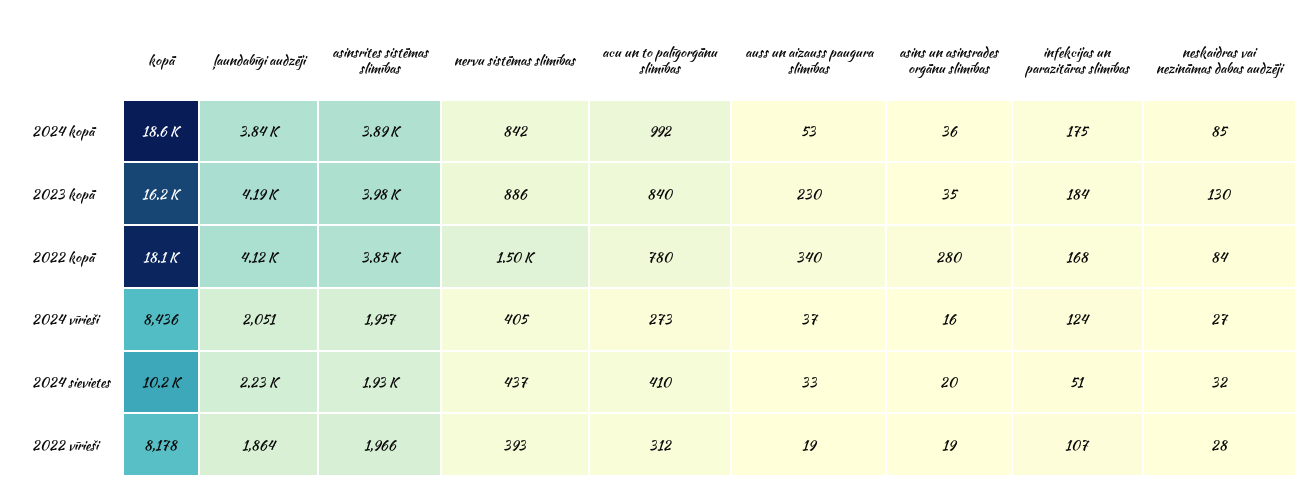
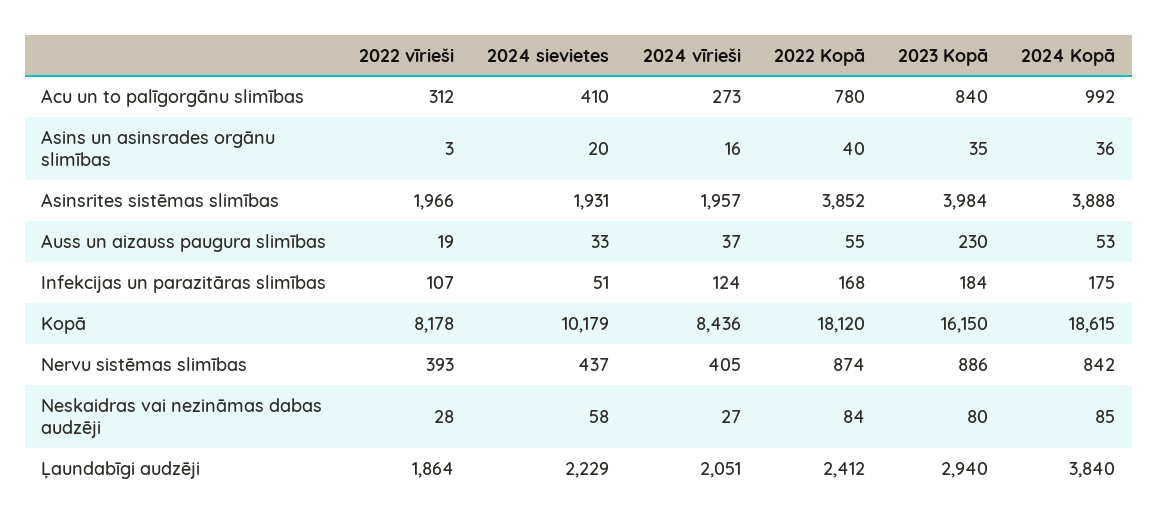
  {
    "kopā": {
      "2024 kopā": 18615,
      "2023 kopā": 16150,
      "2022 kopā": 18120,
      "2024 vīrieši": 8436,
      "2024 sievietes": 10179,
      "2022 vīrieši": 8178
    },
    "ļaundabīgi audzēji": {
      "2024 kopā": 3840,
-     "2023 kopā": 4190,
+     "2023 kopā": 2940,
-     "2022 kopā": 4120,
+     "2022 kopā": 2412,
      "2024 vīrieši": 2051,
      "2024 sievietes": 2229,
      "2022 vīrieši": 1864
    },
    "asinsrites sistēmas slimības": {
      "2024 kopā": 3888,
      "2023 kopā": 3984,
      "2022 kopā": 3852,
      "2024 vīrieši": 1957,
      "2024 sievietes": 1931,
      "2022 vīrieši": 1966
    },
    "nervu sistēmas slimības": {
      "2024 kopā": 842,
      "2023 kopā": 886,
-     "2022 kopā": 1500,
+     "2022 kopā": 874,
      "2024 vīrieši": 405,
      "2024 sievietes": 437,
      "2022 vīrieši": 393
    },
    "acu un to palīgorgānu slimības": {
      "2024 kopā": 992,
      "2023 kopā": 840,
      "2022 kopā": 780,
      "2024 vīrieši": 273,
      "2024 sievietes": 410,
      "2022 vīrieši": 312
    },
    "auss un aizauss paugura slimības": {
      "2024 kopā": 53,
      "2023 kopā": 230,
-     "2022 kopā": 340,
+     "2022 kopā": 55,
      "2024 vīrieši": 37,
      "2024 sievietes": 33,
      "2022 vīrieši": 19
    },
    "asins un asinsrades orgānu slimības": {
      "2024 kopā": 36,
      "2023 kopā": 35,
-     "2022 kopā": 280,
+     "2022 kopā": 40,
      "2024 vīrieši": 16,
      "2024 sievietes": 20,
-     "2022 vīrieši": 19
+     "2022 vīrieši": 3
    },
    "infekcijas un parazitāras slimības": {
      "2024 kopā": 175,
      "2023 kopā": 184,
      "2022 kopā": 168,
      "2024 vīrieši": 124,
      "2024 sievietes": 51,
      "2022 vīrieši": 107
    },
    "neskaidras vai nezināmas dabas audzēji": {
      "2024 kopā": 85,
-     "2023 kopā": 130,
+     "2023 kopā": 80,
      "2022 kopā": 84,
      "2024 vīrieši": 27,
-     "2024 sievietes": 32,
+     "2024 sievietes": 58,
      "2022 vīrieši": 28
    }
  }

